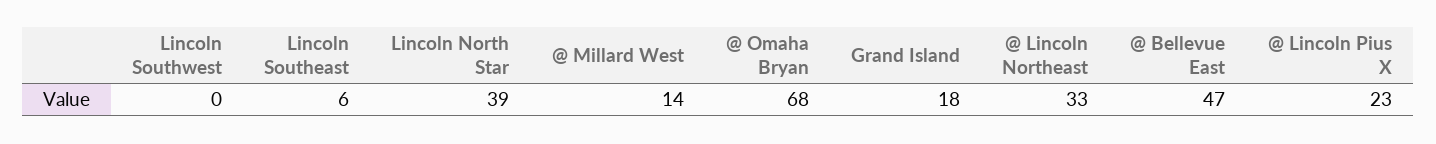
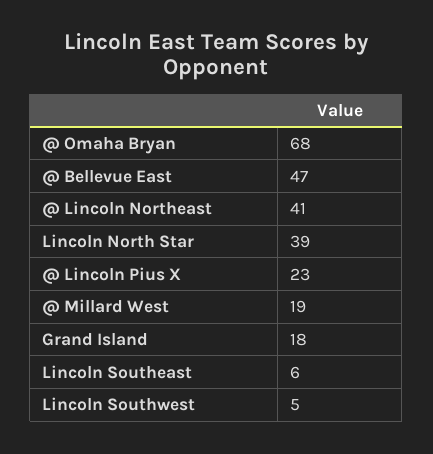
  {
-   "Lincoln Southwest": 0,
+   "Lincoln Southwest": 5,
    "Lincoln Southeast": 6,
    "Lincoln North Star": 39,
-   "@ Millard West": 14,
+   "@ Millard West": 19,
    "@ Omaha Bryan": 68,
    "Grand Island": 18,
-   "@ Lincoln Northeast": 33,
+   "@ Lincoln Northeast": 41,
    "@ Bellevue East": 47,
    "@ Lincoln Pius X": 23
  }

